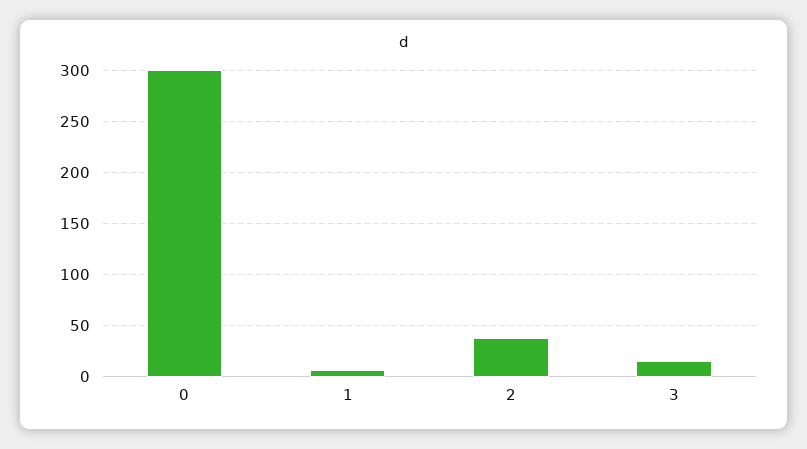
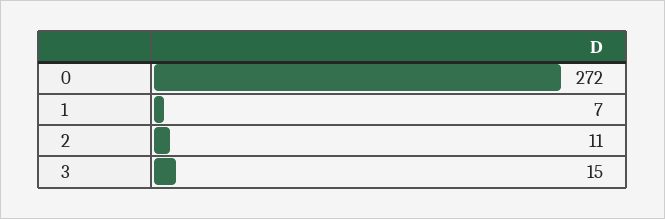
  {
-   "0": 300,
+   "0": 272,
    "1": 7,
-   "2": 40,
+   "2": 11,
    "3": 15
  }

